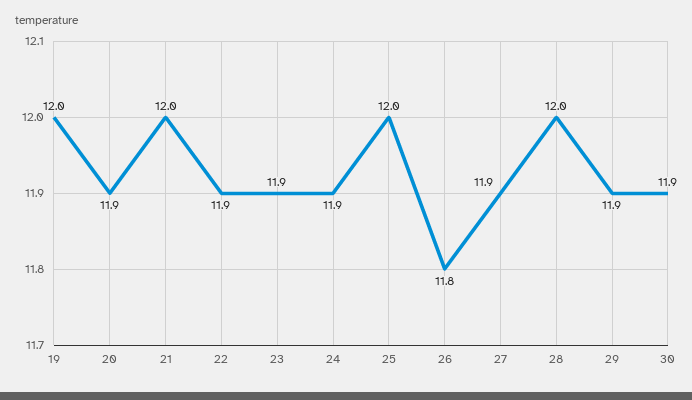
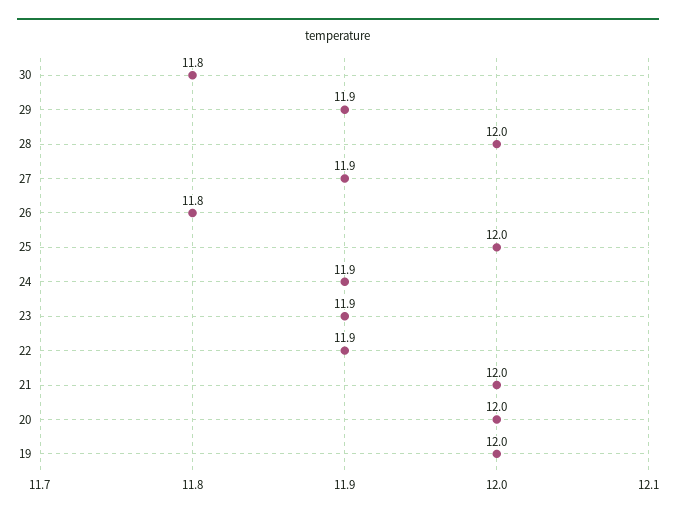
  {
    "19": 12,
-   "20": 11.9,
+   "20": 12,
    "21": 12,
    "22": 11.9,
    "23": 11.9,
    "24": 11.9,
    "25": 12,
    "26": 11.8,
    "27": 11.9,
    "28": 12,
    "29": 11.9,
-   "30": 11.9
+   "30": 11.8
  }

